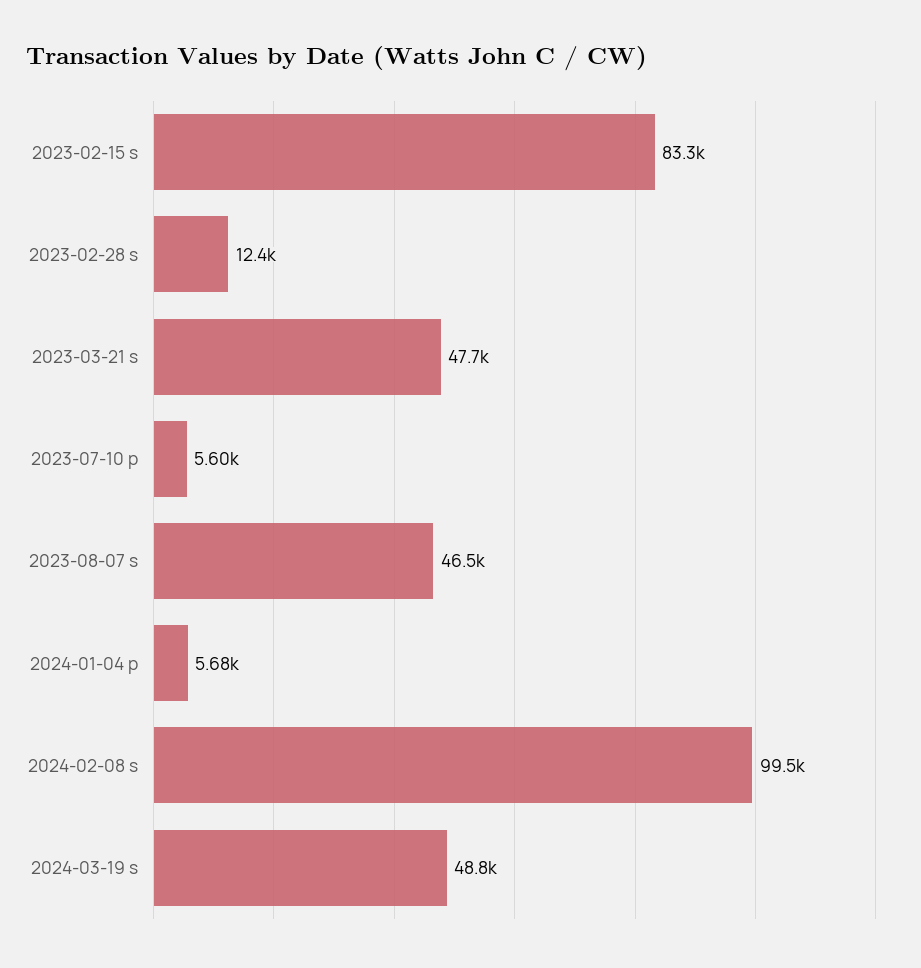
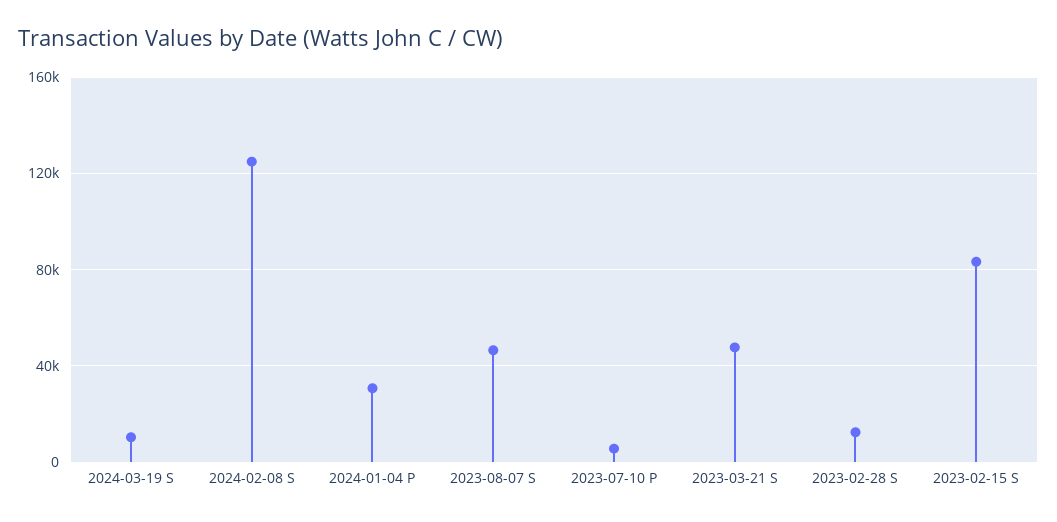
  {
    "2023-02-15 s": 83300,
    "2023-02-28 s": 12400,
    "2023-03-21 s": 47700,
    "2023-07-10 p": 5600,
    "2023-08-07 s": 46500,
-   "2024-01-04 p": 5680,
+   "2024-01-04 p": 30000,
-   "2024-02-08 s": 99500,
+   "2024-02-08 s": 125000,
-   "2024-03-19 s": 48800
+   "2024-03-19 s": 10000
  }

